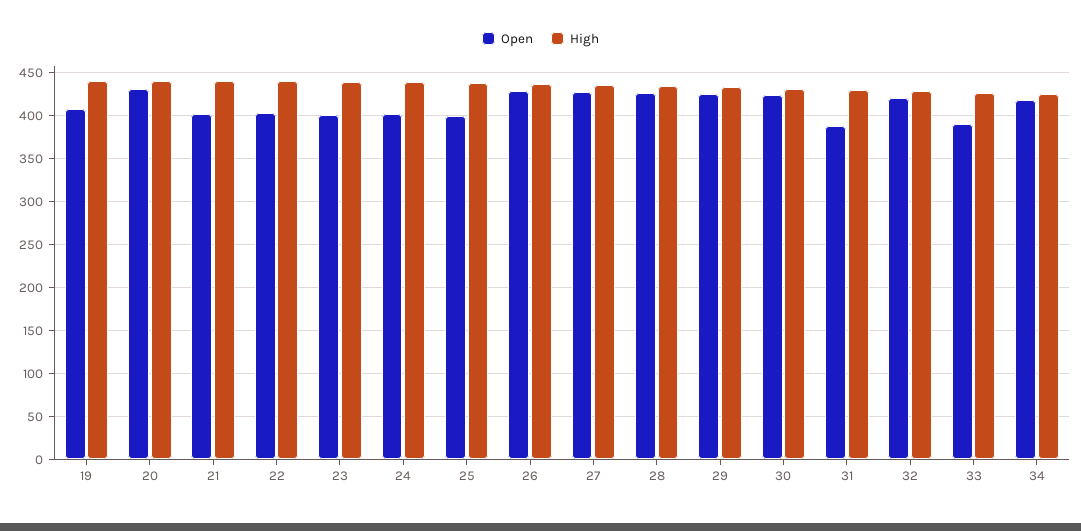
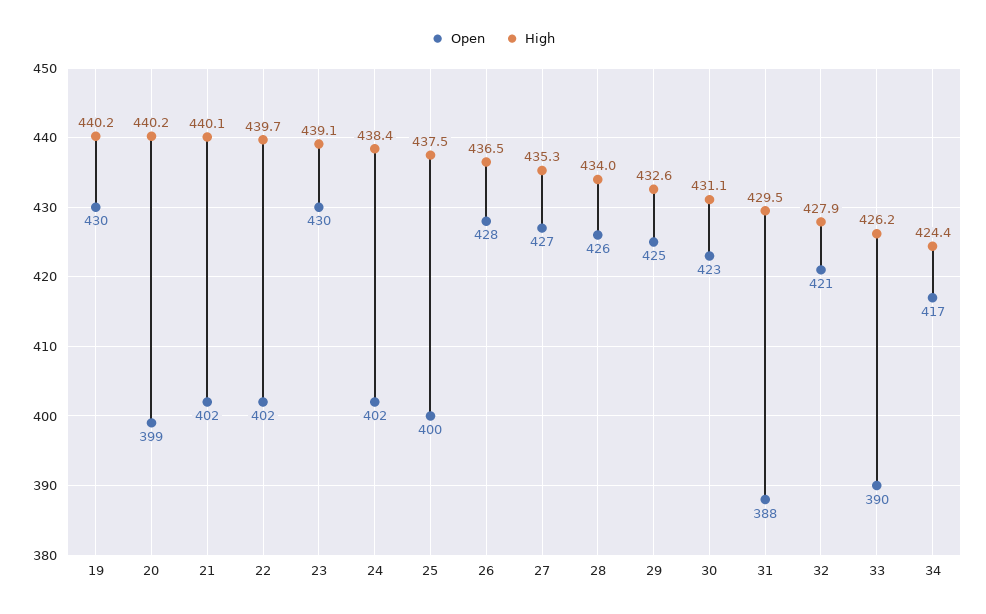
  {
    "Open": {
-     "19": 410,
+     "19": 430,
-     "20": 430,
+     "20": 399,
      "21": 402,
      "22": 402,
-     "23": 400,
+     "23": 430,
      "24": 402,
      "25": 400,
      "26": 428,
      "27": 427,
      "28": 426,
      "29": 425,
      "30": 423,
      "31": 388,
      "32": 421,
      "33": 390,
      "34": 417
    },
    "High": {
      "19": 440.2,
      "20": 440.2,
      "21": 440.1,
      "22": 439.7,
      "23": 439.1,
      "24": 438.4,
      "25": 437.5,
      "26": 436.5,
      "27": 435.3,
      "28": 434,
      "29": 432.6,
      "30": 431.1,
      "31": 429.5,
      "32": 427.9,
      "33": 426.2,
      "34": 424.4
    }
  }

